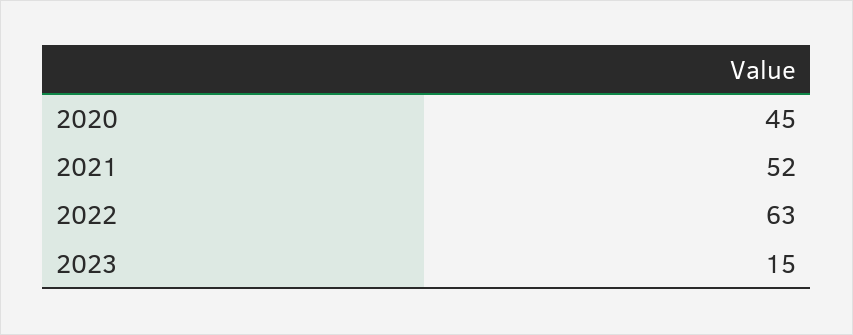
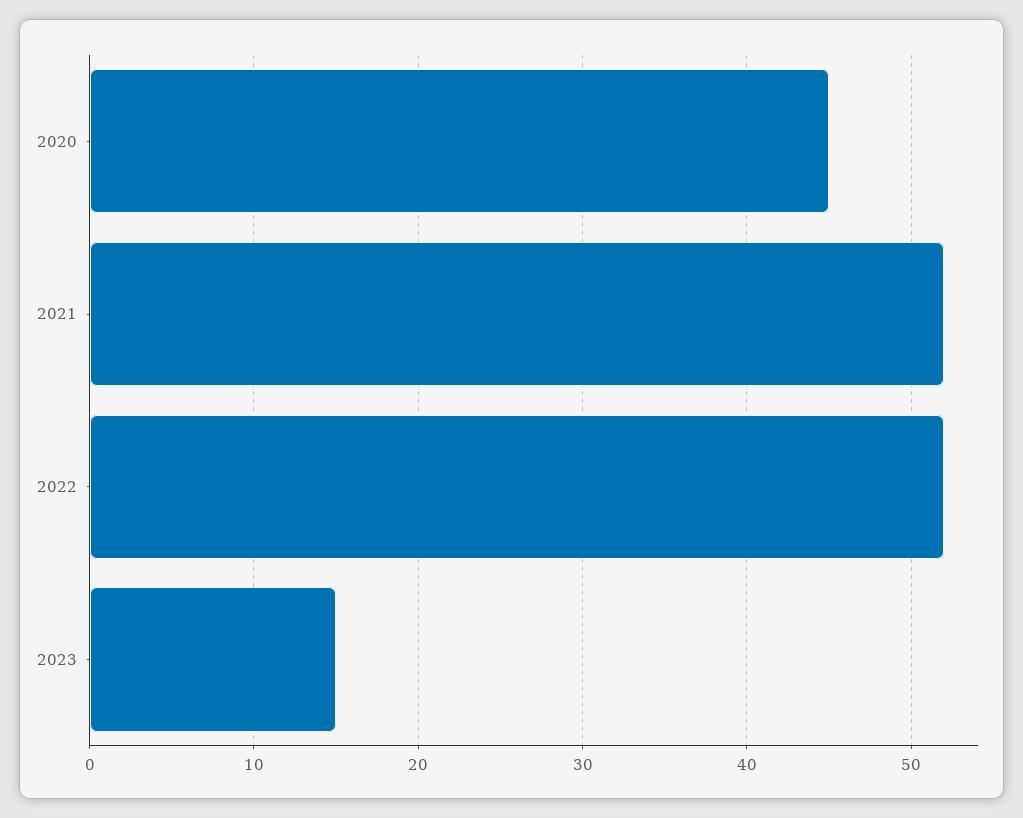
  {
    "2020": 45,
    "2021": 52,
-   "2022": 63,
+   "2022": 52,
    "2023": 15
  }

